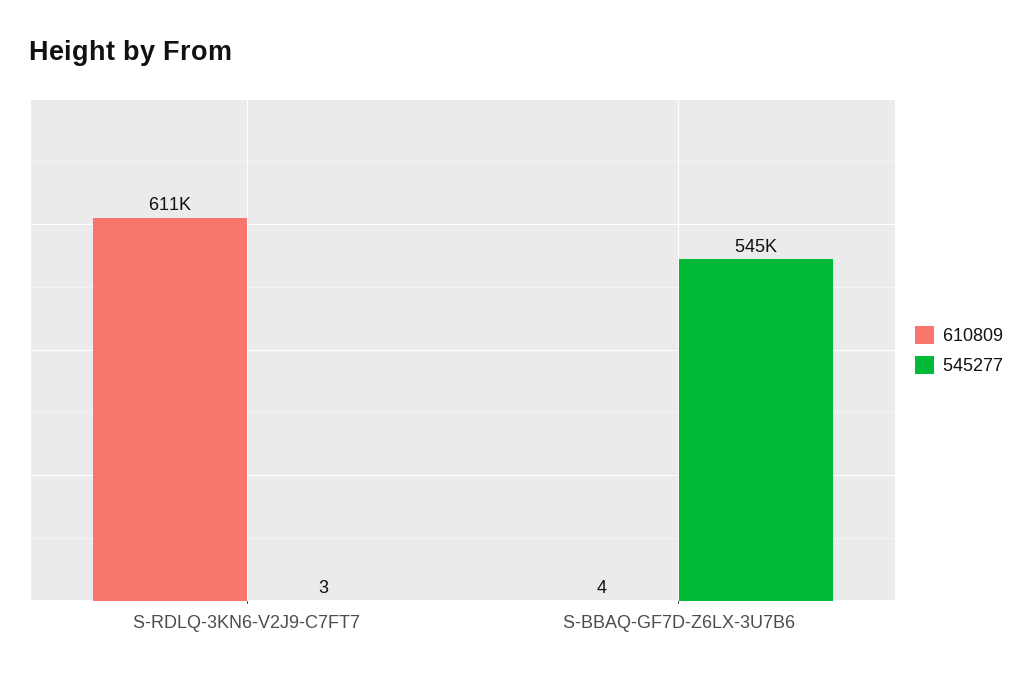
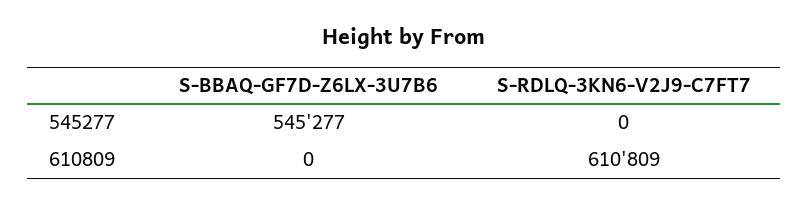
  {
    "610809": {
      "S-RDLQ-3KN6-V2J9-C7FT7": 610809,
-     "S-BBAQ-GF7D-Z6LX-3U7B6": 4
+     "S-BBAQ-GF7D-Z6LX-3U7B6": 0
    },
    "545277": {
-     "S-RDLQ-3KN6-V2J9-C7FT7": 3,
+     "S-RDLQ-3KN6-V2J9-C7FT7": 0,
      "S-BBAQ-GF7D-Z6LX-3U7B6": 545277
    }
  }

